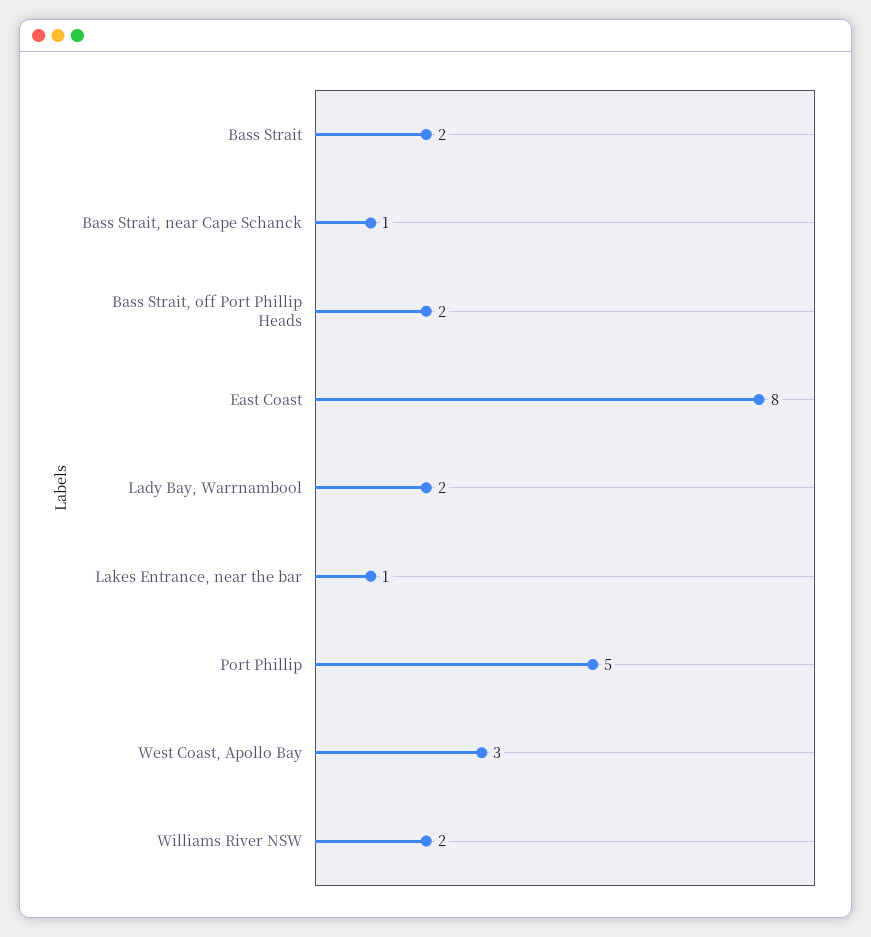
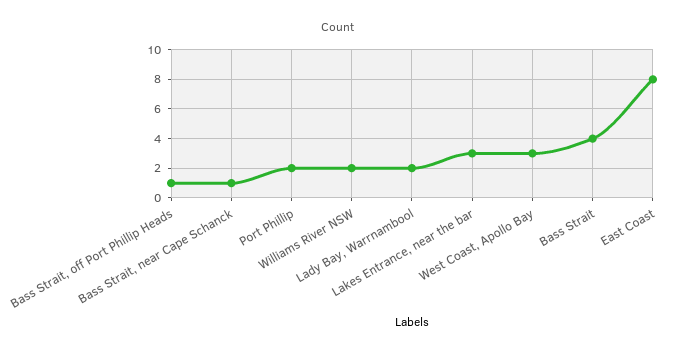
  {
-   "Bass Strait": 2,
+   "Bass Strait": 4,
    "Bass Strait, near Cape Schanck": 1,
-   "Bass Strait, off Port Phillip Heads": 2,
+   "Bass Strait, off Port Phillip Heads": 1,
    "East Coast": 8,
    "Lady Bay, Warrnambool": 2,
-   "Lakes Entrance, near the bar": 1,
+   "Lakes Entrance, near the bar": 3,
-   "Port Phillip": 5,
+   "Port Phillip": 2,
    "West Coast, Apollo Bay": 3,
    "Williams River NSW": 2
  }

